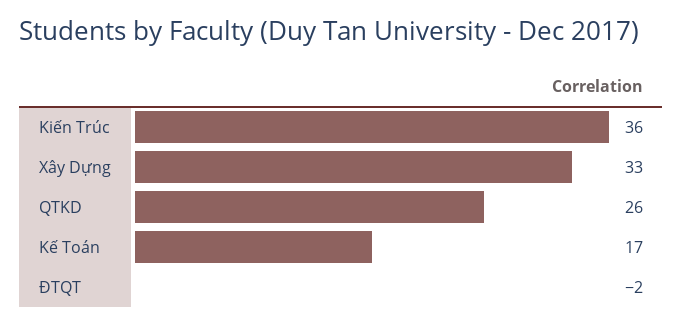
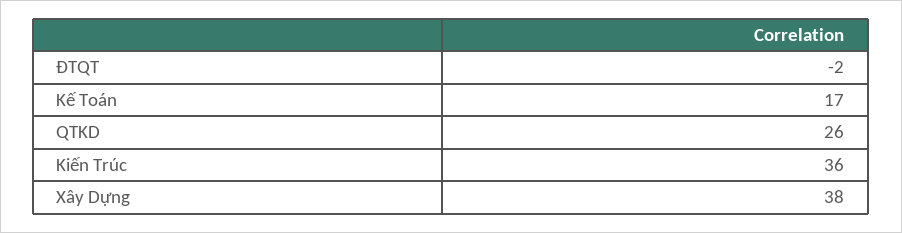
  {
    "Kiến Trúc": 36,
-   "Xây Dựng": 33,
+   "Xây Dựng": 38,
    "QTKD": 26,
    "Kế Toán": 17,
    "ĐTQT": -2
  }

